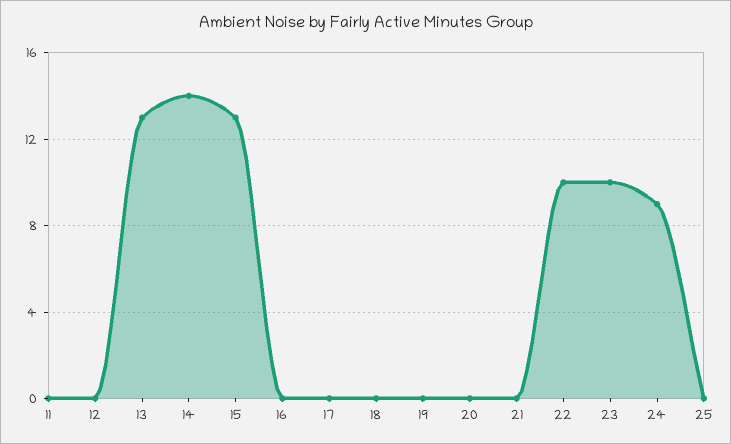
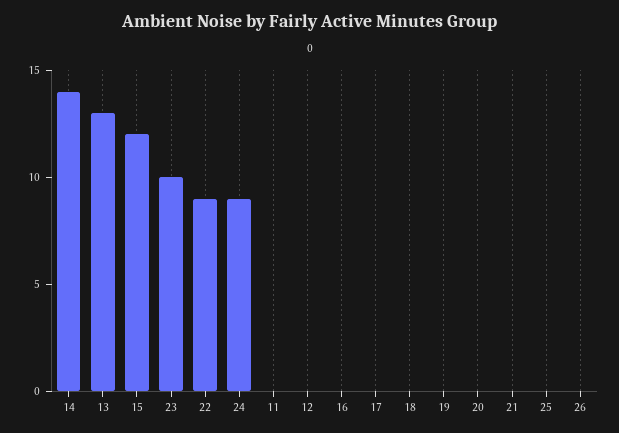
  {
    "11": 0,
    "12": 0,
    "13": 13,
    "14": 14,
-   "15": 13,
+   "15": 12,
    "16": 0,
    "17": 0,
    "18": 0,
    "19": 0,
    "20": 0,
    "21": 0,
-   "22": 10,
+   "22": 9,
    "23": 10,
    "24": 9,
-   "25": 0
+   "25": 0,
+   "26": 0
  }

